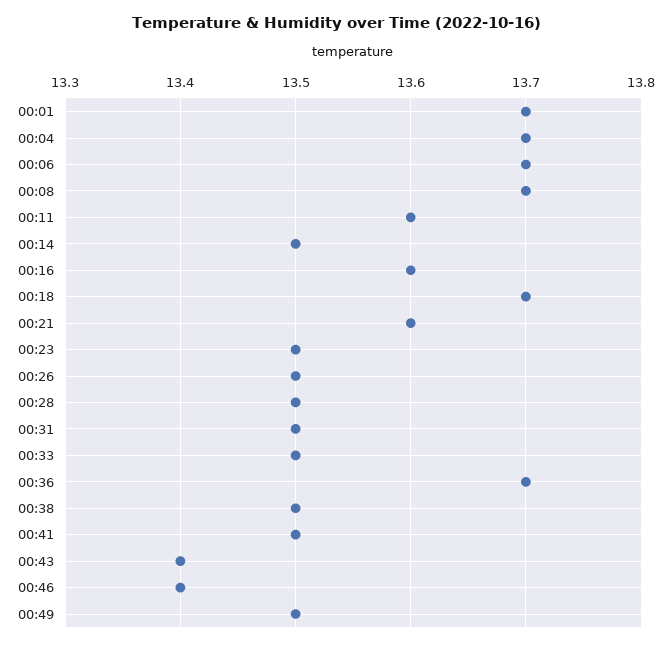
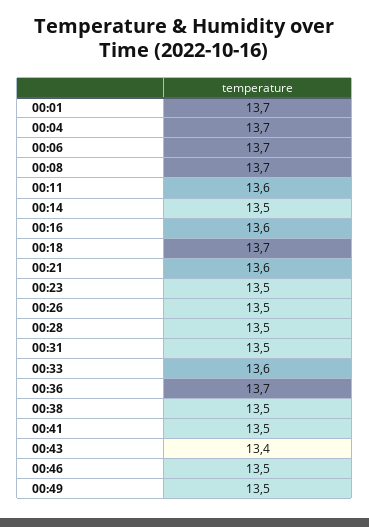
  {
    "00:01": 13.7,
    "00:04": 13.7,
    "00:06": 13.7,
    "00:08": 13.7,
    "00:11": 13.6,
    "00:14": 13.5,
    "00:16": 13.6,
    "00:18": 13.7,
    "00:21": 13.6,
    "00:23": 13.5,
    "00:26": 13.5,
    "00:28": 13.5,
    "00:31": 13.5,
-   "00:33": 13.5,
+   "00:33": 13.6,
    "00:36": 13.7,
    "00:38": 13.5,
    "00:41": 13.5,
    "00:43": 13.4,
-   "00:46": 13.4,
+   "00:46": 13.5,
    "00:49": 13.5
  }

